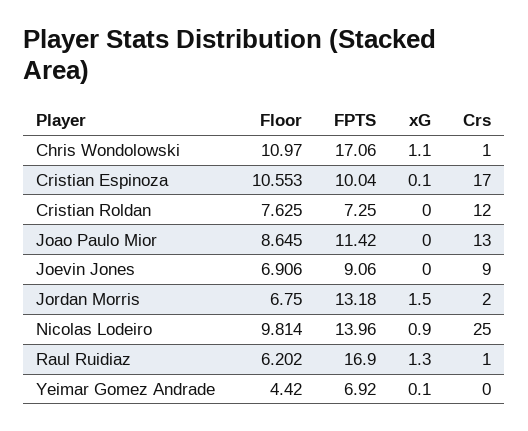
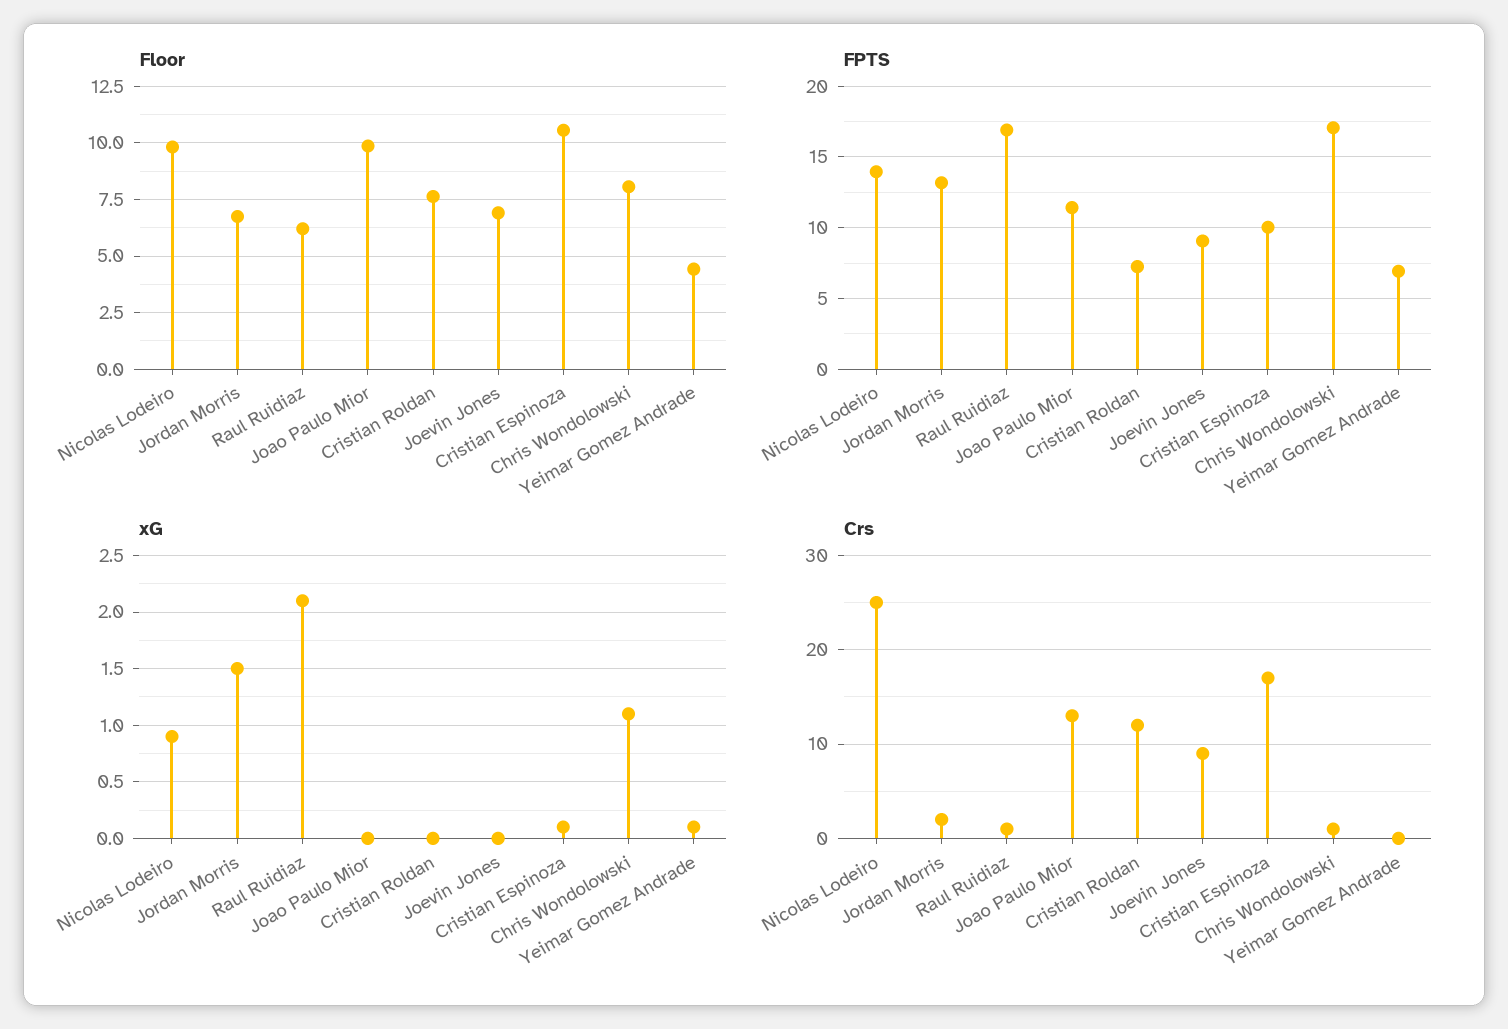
  {
    "Floor": {
-     "Chris Wondolowski": 10.97,
+     "Chris Wondolowski": 8,
      "Cristian Espinoza": 10.553,
      "Cristian Roldan": 7.625,
-     "Joao Paulo Mior": 8.645,
+     "Joao Paulo Mior": 10,
      "Joevin Jones": 6.906,
      "Jordan Morris": 6.75,
      "Nicolas Lodeiro": 9.814,
      "Raul Ruidiaz": 6.202,
      "Yeimar Gomez Andrade": 4.42
    },
    "FPTS": {
      "Chris Wondolowski": 17.06,
      "Cristian Espinoza": 10.04,
      "Cristian Roldan": 7.25,
      "Joao Paulo Mior": 11.42,
      "Joevin Jones": 9.06,
      "Jordan Morris": 13.18,
      "Nicolas Lodeiro": 13.96,
      "Raul Ruidiaz": 16.9,
      "Yeimar Gomez Andrade": 6.92
    },
    "xG": {
      "Chris Wondolowski": 1.1,
      "Cristian Espinoza": 0.1,
      "Cristian Roldan": 0,
      "Joao Paulo Mior": 0,
      "Joevin Jones": 0,
      "Jordan Morris": 1.5,
      "Nicolas Lodeiro": 0.9,
-     "Raul Ruidiaz": 1.3,
+     "Raul Ruidiaz": 2.1,
      "Yeimar Gomez Andrade": 0.1
    },
    "Crs": {
      "Chris Wondolowski": 1,
      "Cristian Espinoza": 17,
      "Cristian Roldan": 12,
      "Joao Paulo Mior": 13,
      "Joevin Jones": 9,
      "Jordan Morris": 2,
      "Nicolas Lodeiro": 25,
      "Raul Ruidiaz": 1,
      "Yeimar Gomez Andrade": 0
    }
  }

